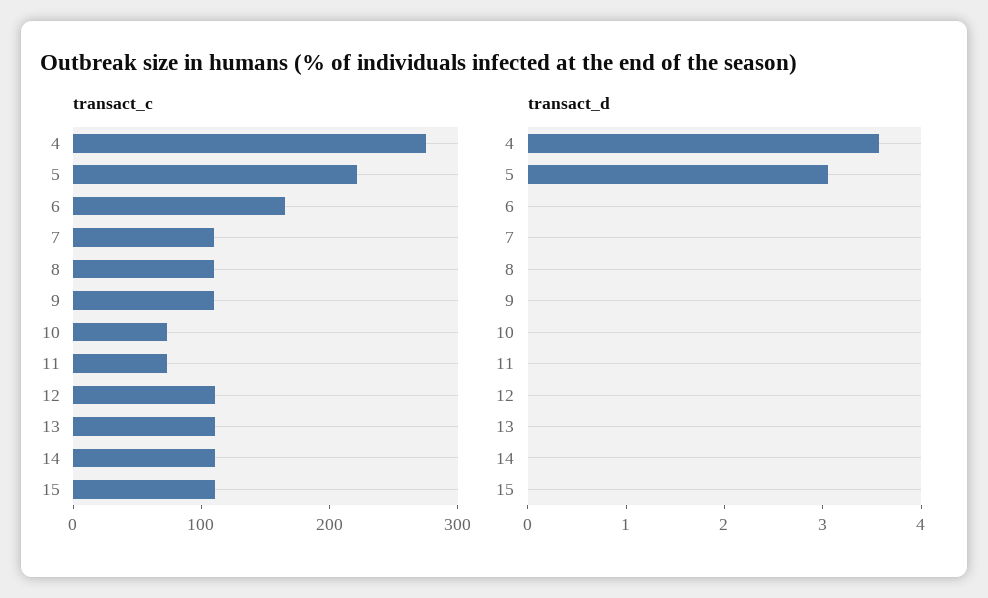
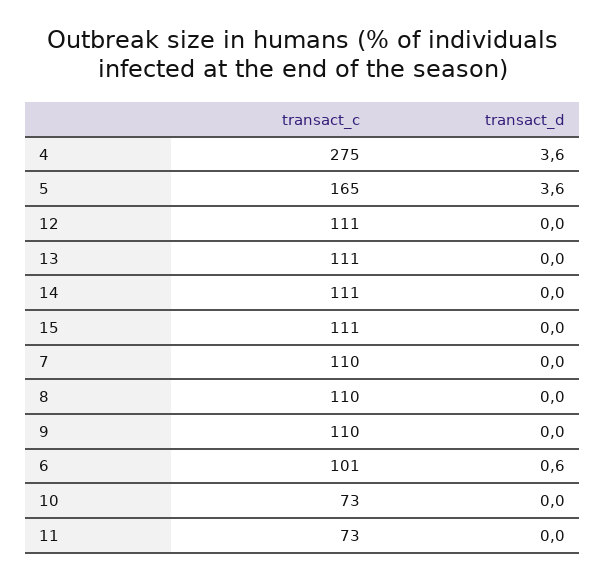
  {
    "transact_c": {
      "4": 275,
-     "5": 220,
+     "5": 165,
-     "6": 160,
+     "6": 101,
      "7": 110,
      "8": 110,
      "9": 110,
      "10": 73,
      "11": 73,
      "12": 111,
      "13": 111,
      "14": 111,
      "15": 111
    },
    "transact_d": {
      "4": 3.6,
-     "5": 3,
+     "5": 3.6,
-     "6": 0,
+     "6": 0.6,
      "7": 0,
      "8": 0,
      "9": 0,
      "10": 0,
      "11": 0,
      "12": 0,
      "13": 0,
      "14": 0,
      "15": 0
    }
  }

